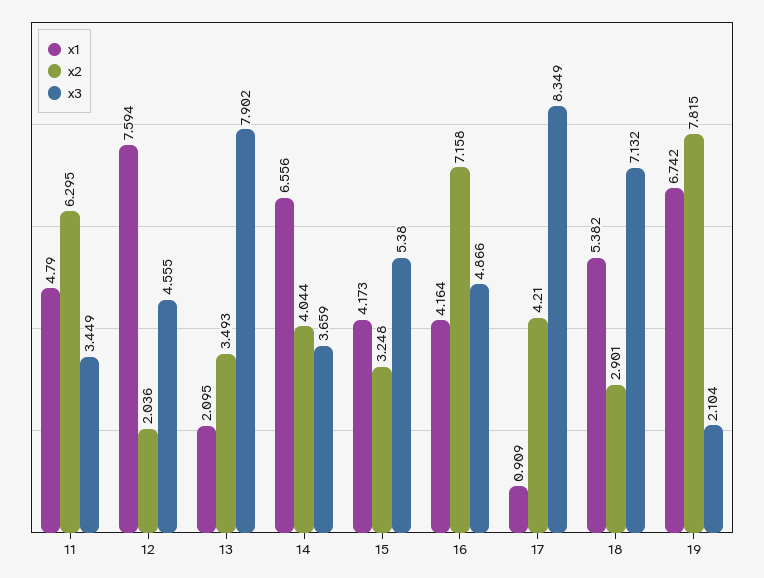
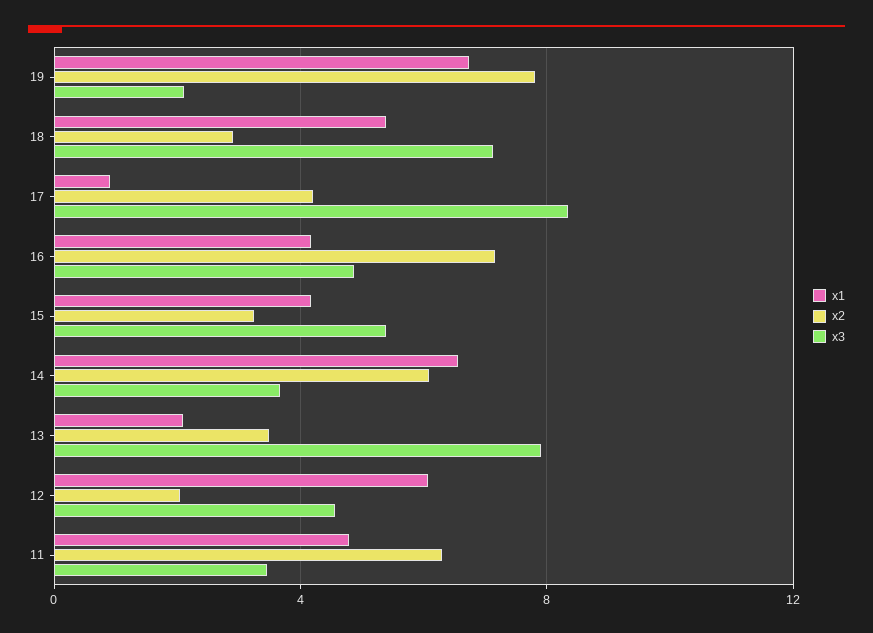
  {
    "x1": {
      "11": 4.79,
-     "12": 7.594,
+     "12": 6,
      "13": 2.095,
      "14": 6.556,
      "15": 4.173,
      "16": 4.164,
      "17": 0.909,
      "18": 5.382,
      "19": 6.742
    },
    "x2": {
      "11": 6.295,
      "12": 2.036,
      "13": 3.493,
-     "14": 4.044,
+     "14": 6,
      "15": 3.248,
      "16": 7.158,
      "17": 4.21,
      "18": 2.901,
      "19": 7.815
    },
    "x3": {
      "11": 3.449,
      "12": 4.555,
      "13": 7.902,
      "14": 3.659,
      "15": 5.38,
      "16": 4.866,
      "17": 8.349,
      "18": 7.132,
      "19": 2.104
    }
  }

